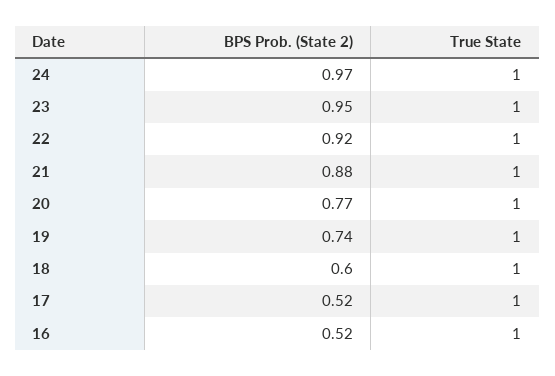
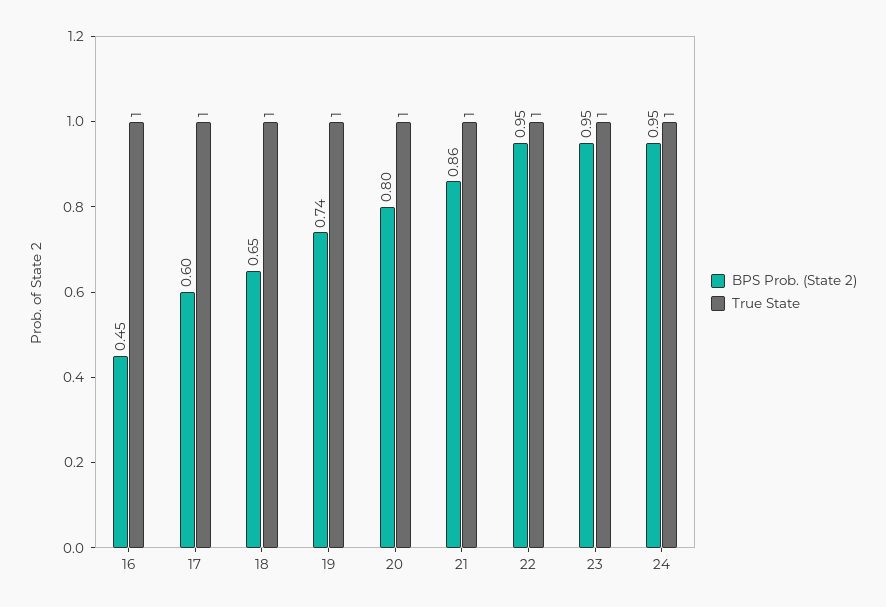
  {
    "BPS Prob. (State 2)": {
-     "24": 0.97,
+     "24": 0.95,
      "23": 0.95,
-     "22": 0.92,
+     "22": 0.95,
-     "21": 0.88,
+     "21": 0.86,
-     "20": 0.77,
+     "20": 0.8,
      "19": 0.74,
-     "18": 0.6,
+     "18": 0.65,
-     "17": 0.52,
+     "17": 0.6,
-     "16": 0.52
+     "16": 0.45
    },
    "True State": {
      "24": 1,
      "23": 1,
      "22": 1,
      "21": 1,
      "20": 1,
      "19": 1,
      "18": 1,
      "17": 1,
      "16": 1
    }
  }

